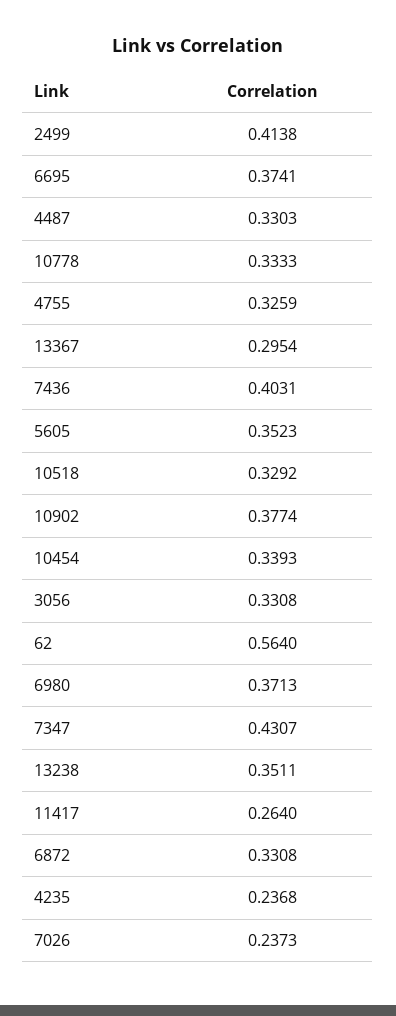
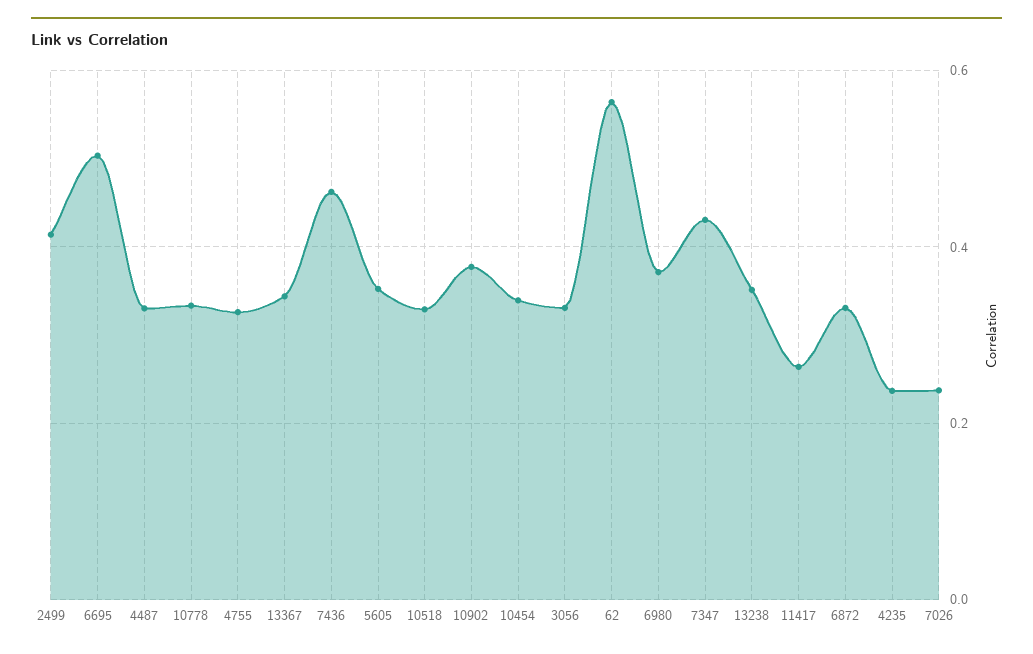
  {
    "2499": 0.4138,
-   "6695": 0.3741,
+   "6695": 0.5,
    "4487": 0.3303,
    "10778": 0.3333,
    "4755": 0.3259,
-   "13367": 0.2954,
+   "13367": 0.34,
-   "7436": 0.4031,
+   "7436": 0.46,
    "5605": 0.3523,
    "10518": 0.3292,
    "10902": 0.3774,
    "10454": 0.3393,
    "3056": 0.3308,
    "62": 0.564,
    "6980": 0.3713,
    "7347": 0.4307,
    "13238": 0.3511,
    "11417": 0.264,
    "6872": 0.3308,
    "4235": 0.2368,
    "7026": 0.2373
  }

